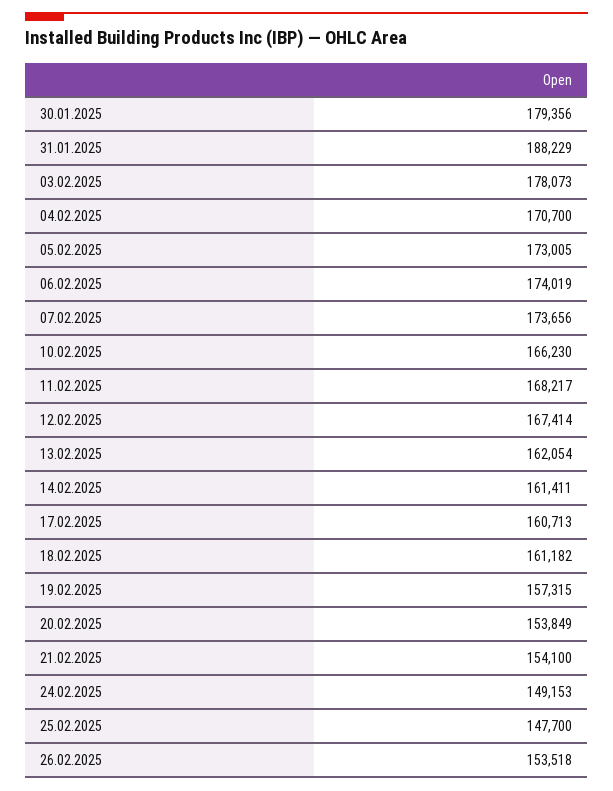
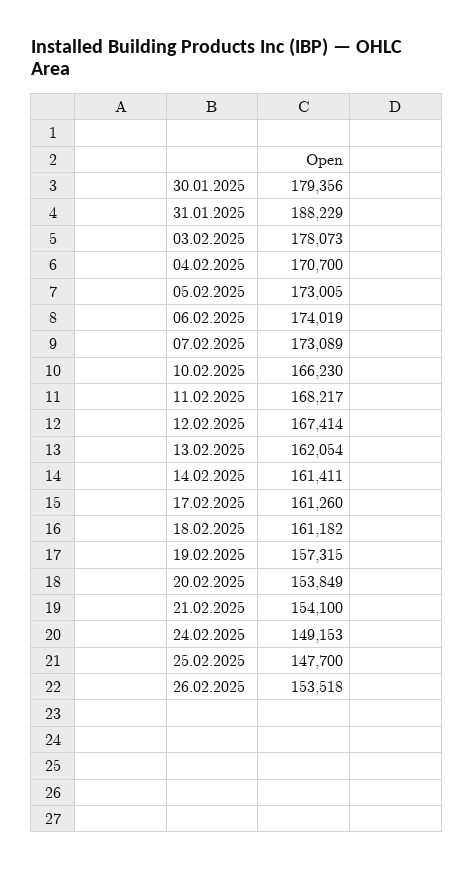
  {
    "30.01.2025": 179356,
    "31.01.2025": 188229,
    "03.02.2025": 178073,
    "04.02.2025": 170700,
    "05.02.2025": 173005,
    "06.02.2025": 174019,
-   "07.02.2025": 173656,
+   "07.02.2025": 173089,
    "10.02.2025": 166230,
    "11.02.2025": 168217,
    "12.02.2025": 167414,
    "13.02.2025": 162054,
    "14.02.2025": 161411,
-   "17.02.2025": 160713,
+   "17.02.2025": 161260,
    "18.02.2025": 161182,
    "19.02.2025": 157315,
    "20.02.2025": 153849,
    "21.02.2025": 154100,
    "24.02.2025": 149153,
    "25.02.2025": 147700,
    "26.02.2025": 153518
  }

